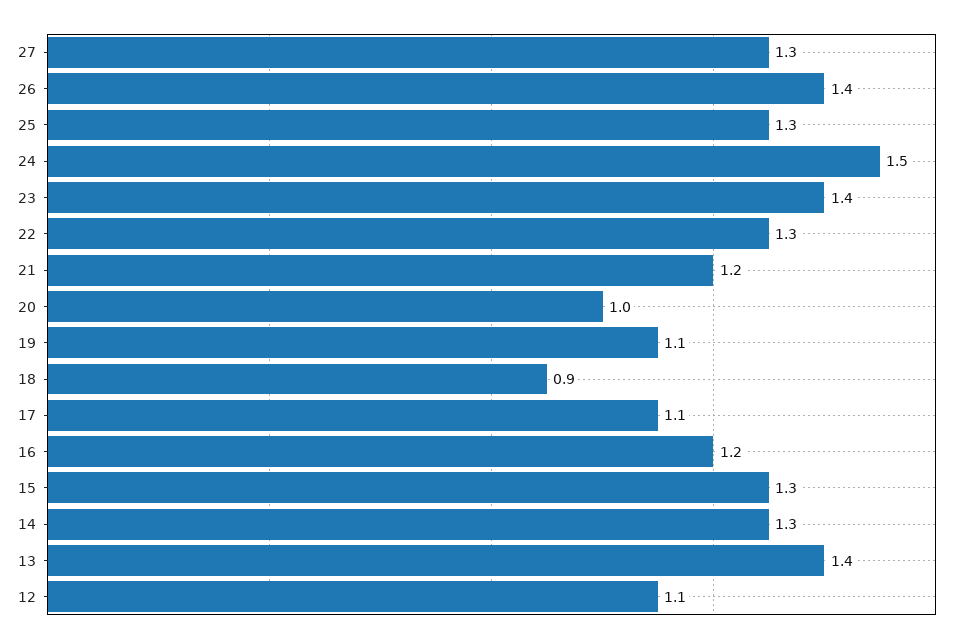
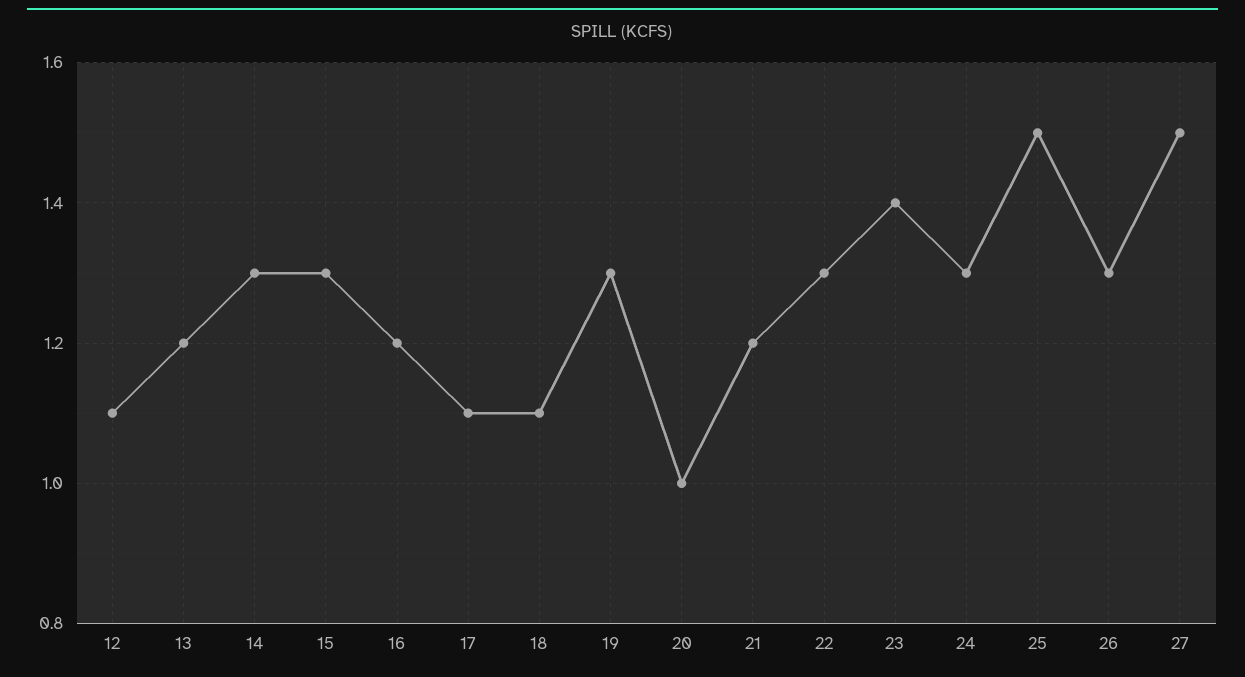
  {
-   "27": 1.3,
+   "27": 1.5,
-   "26": 1.4,
+   "26": 1.3,
-   "25": 1.3,
+   "25": 1.5,
-   "24": 1.5,
+   "24": 1.3,
    "23": 1.4,
    "22": 1.3,
    "21": 1.2,
    "20": 1,
-   "19": 1.1,
+   "19": 1.3,
-   "18": 0.9,
+   "18": 1.1,
    "17": 1.1,
    "16": 1.2,
    "15": 1.3,
    "14": 1.3,
-   "13": 1.4,
+   "13": 1.2,
    "12": 1.1
  }

